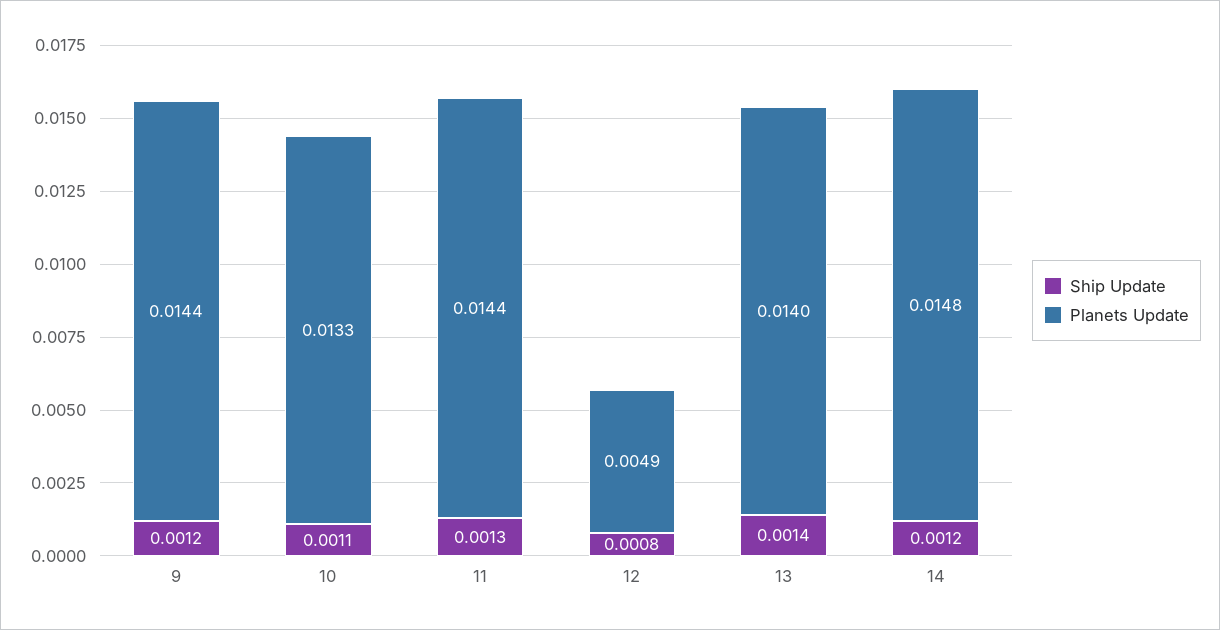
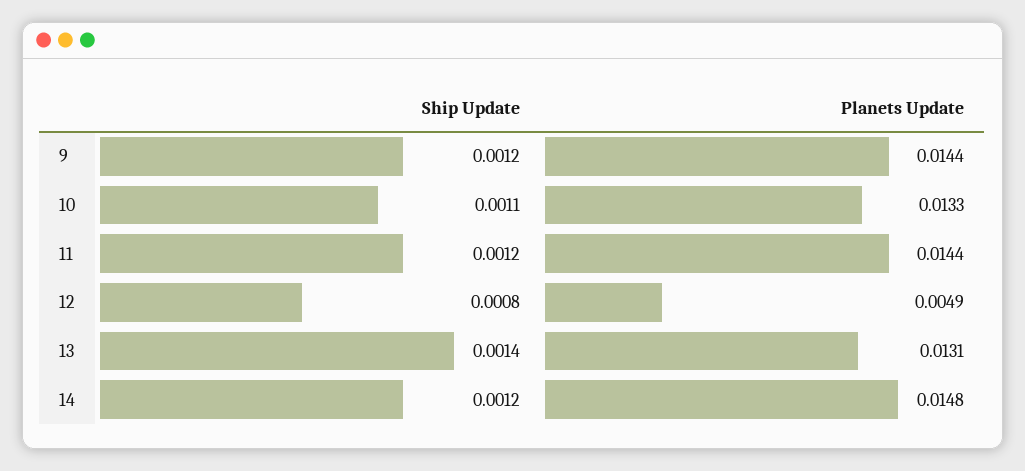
  {
    "Ship Update": {
      "9": 0.0012,
      "10": 0.0011,
-     "11": 0.0013,
+     "11": 0.0012,
      "12": 0.0008,
      "13": 0.0014,
      "14": 0.0012
    },
    "Planets Update": {
      "9": 0.0144,
      "10": 0.0133,
      "11": 0.0144,
      "12": 0.0049,
-     "13": 0.014,
+     "13": 0.0131,
      "14": 0.0148
    }
  }

